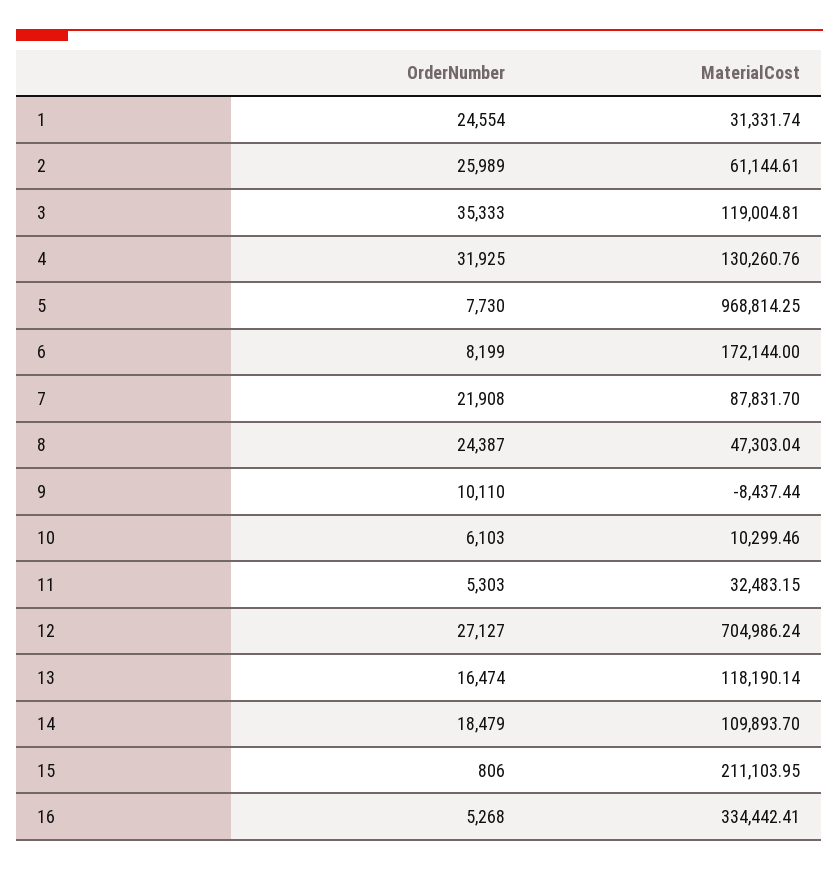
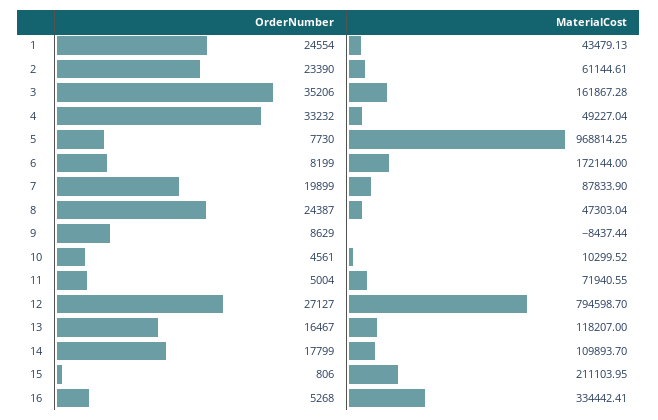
  {
    "OrderNumber": {
      "1": 24554,
-     "2": 25989,
+     "2": 23390,
-     "3": 35333,
+     "3": 35206,
-     "4": 31925,
+     "4": 33232,
      "5": 7730,
      "6": 8199,
-     "7": 21908,
+     "7": 19899,
      "8": 24387,
-     "9": 10110,
+     "9": 8629,
-     "10": 6103,
+     "10": 4561,
-     "11": 5303,
+     "11": 5004,
      "12": 27127,
-     "13": 16474,
+     "13": 16467,
-     "14": 18479,
+     "14": 17799,
      "15": 806,
      "16": 5268
    },
    "MaterialCost": {
-     "1": 31331.74,
+     "1": 43479.13,
      "2": 61144.61,
-     "3": 119004.81,
+     "3": 161867.28,
-     "4": 130260.76,
+     "4": 49227.04,
      "5": 968814.25,
      "6": 172144,
-     "7": 87831.7,
+     "7": 87833.9,
      "8": 47303.04,
      "9": -8437.44,
-     "10": 10299.46,
+     "10": 10299.52,
-     "11": 32483.15,
+     "11": 71940.55,
-     "12": 704986.24,
+     "12": 794598.7,
-     "13": 118190.14,
+     "13": 118207,
      "14": 109893.7,
      "15": 211103.95,
      "16": 334442.41
    }
  }

